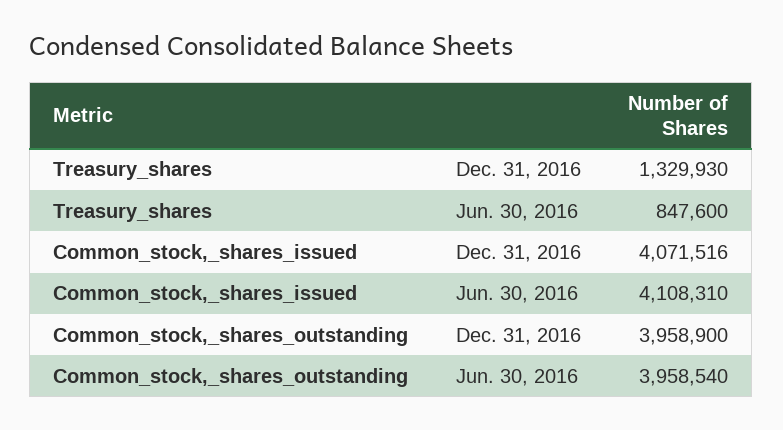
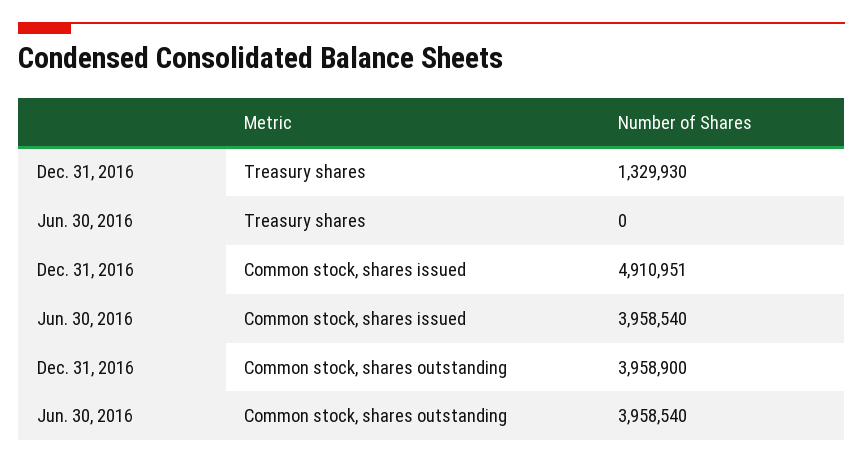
  {
    "Treasury_shares": {
      "Dec. 31, 2016": 1329930,
-     "Jun. 30, 2016": 847600
+     "Jun. 30, 2016": 0
    },
    "Common_stock,_shares_issued": {
-     "Dec. 31, 2016": 4071516,
+     "Dec. 31, 2016": 4910951,
-     "Jun. 30, 2016": 4108310
+     "Jun. 30, 2016": 3958540
    },
    "Common_stock,_shares_outstanding": {
      "Dec. 31, 2016": 3958900,
      "Jun. 30, 2016": 3958540
    }
  }

